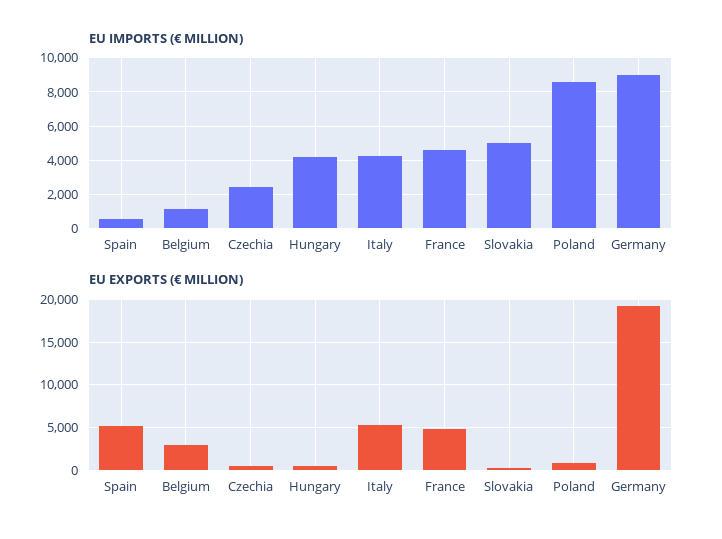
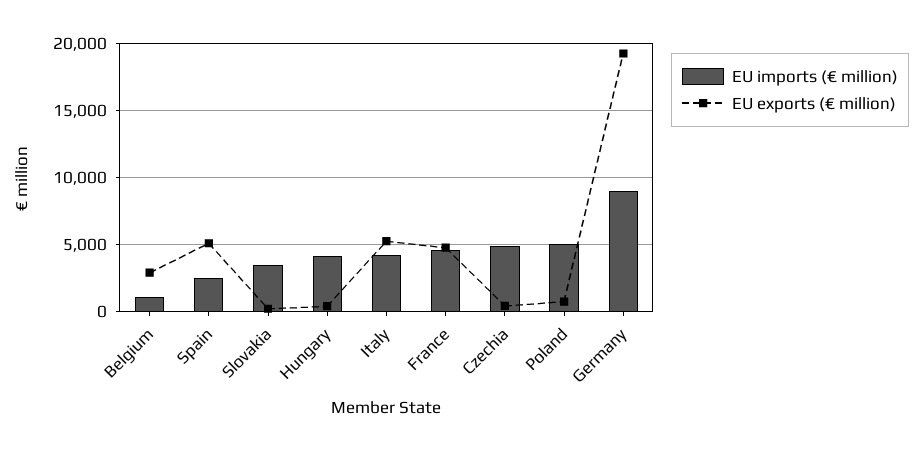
  {
    "EU IMPORTS (€ MILLION)": {
-     "Spain": 500,
+     "Spain": 2500,
      "Belgium": 1000,
-     "Czechia": 2500,
+     "Czechia": 5000,
      "Hungary": 4000,
      "Italy": 4000,
      "France": 4500,
-     "Slovakia": 5000,
+     "Slovakia": 3500,
-     "Poland": 8500,
+     "Poland": 5000,
      "Germany": 9000
    },
    "EU EXPORTS (€ MILLION)": {
      "Spain": 5000,
      "Belgium": 3000,
      "Czechia": 500,
      "Hungary": 500,
      "Italy": 5500,
      "France": 5000,
      "Slovakia": 0,
      "Poland": 1000,
      "Germany": 19500
    }
  }

